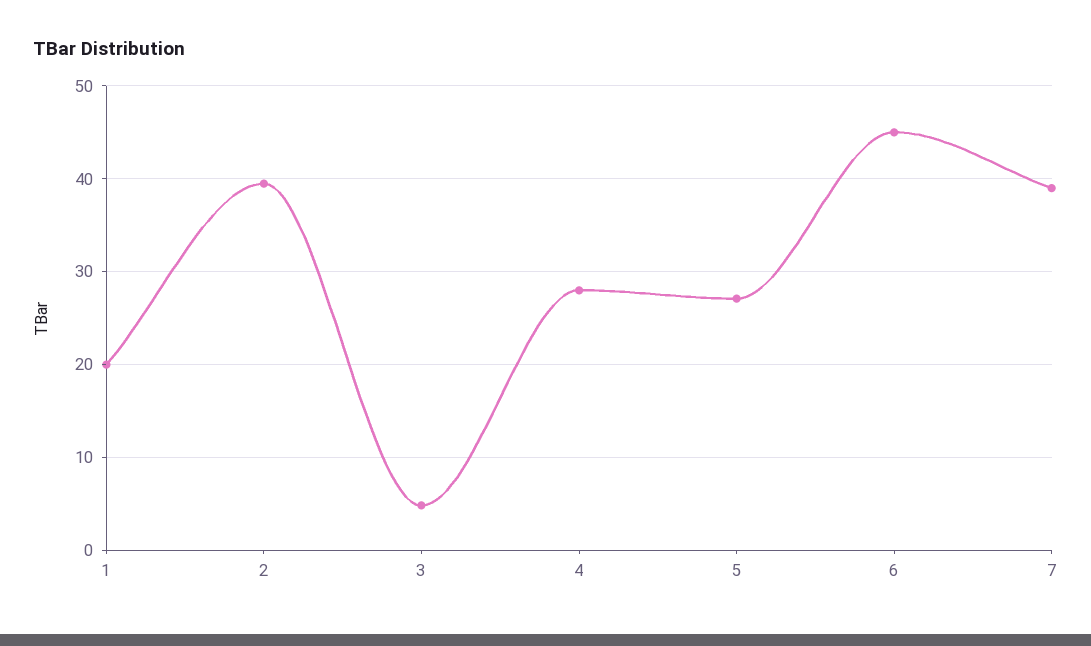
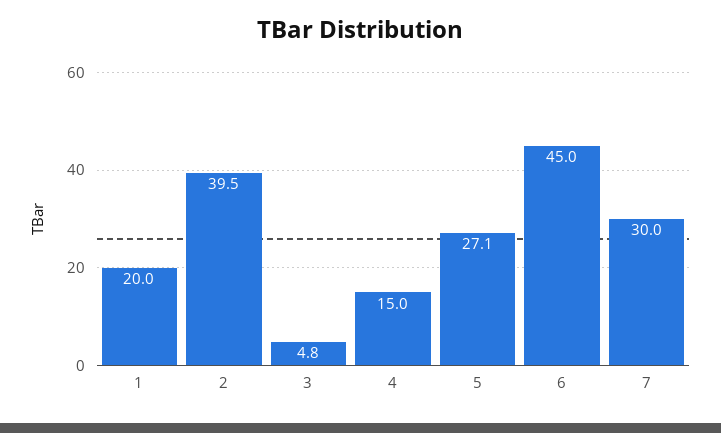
  {
    "1": 20,
    "2": 39.5,
    "3": 4.8,
-   "4": 28,
+   "4": 15,
    "5": 27.1,
    "6": 45,
-   "7": 39
+   "7": 30
  }

